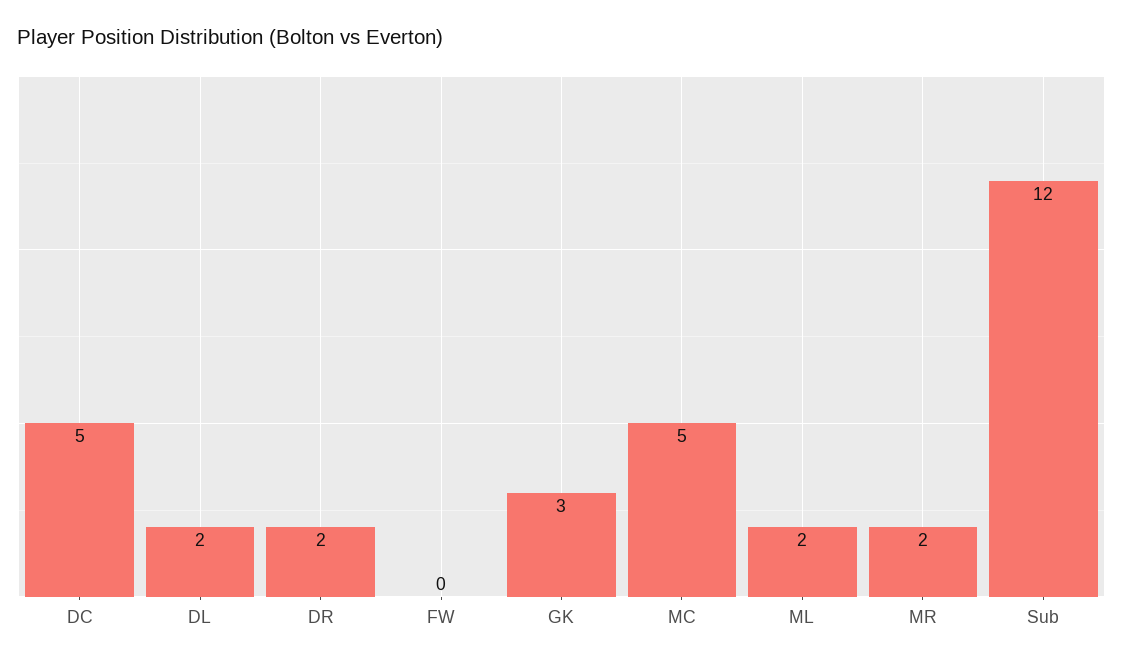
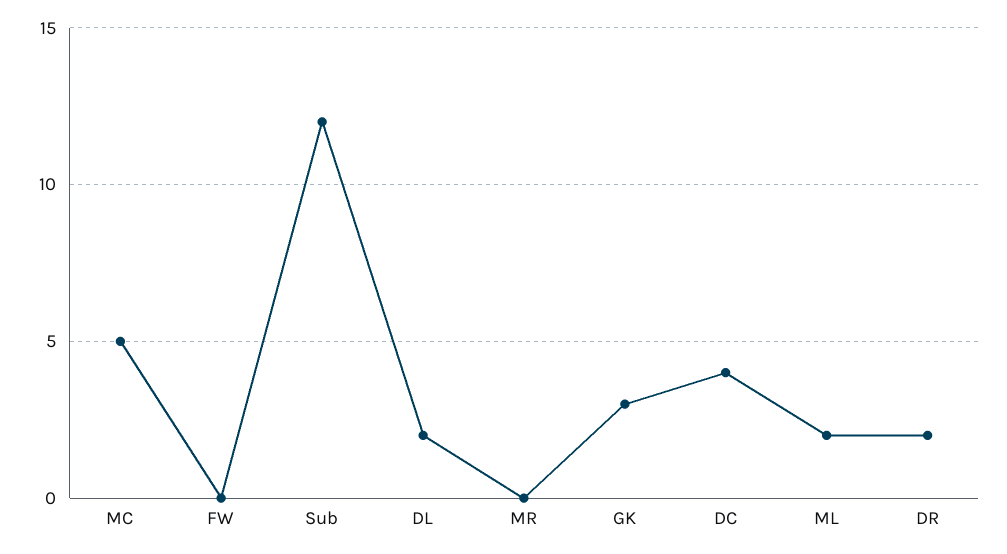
  {
-   "DC": 5,
+   "DC": 4,
    "DL": 2,
    "DR": 2,
    "FW": 0,
    "GK": 3,
    "MC": 5,
    "ML": 2,
-   "MR": 2,
+   "MR": 0,
    "Sub": 12
  }

